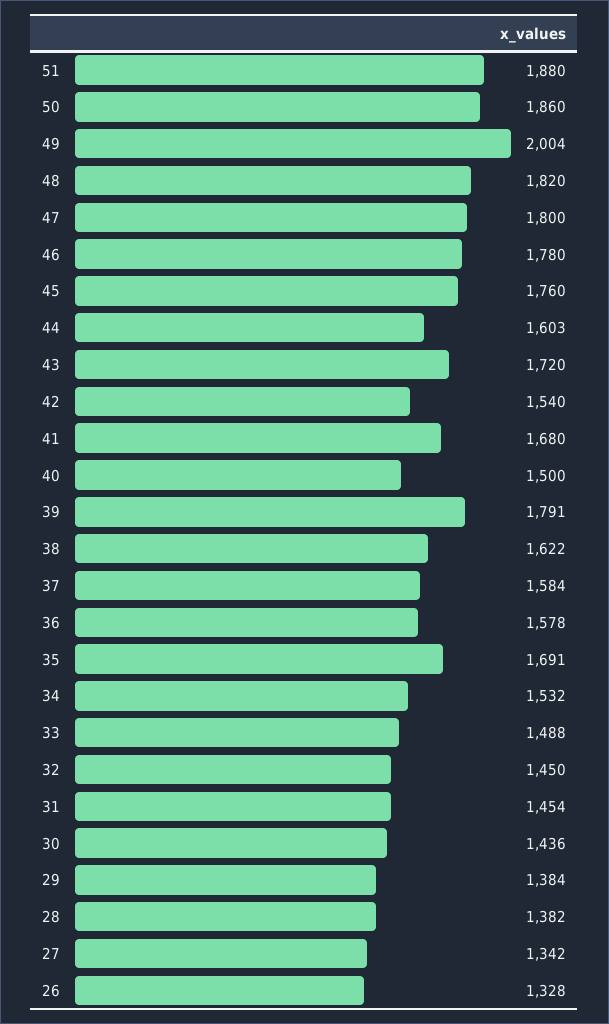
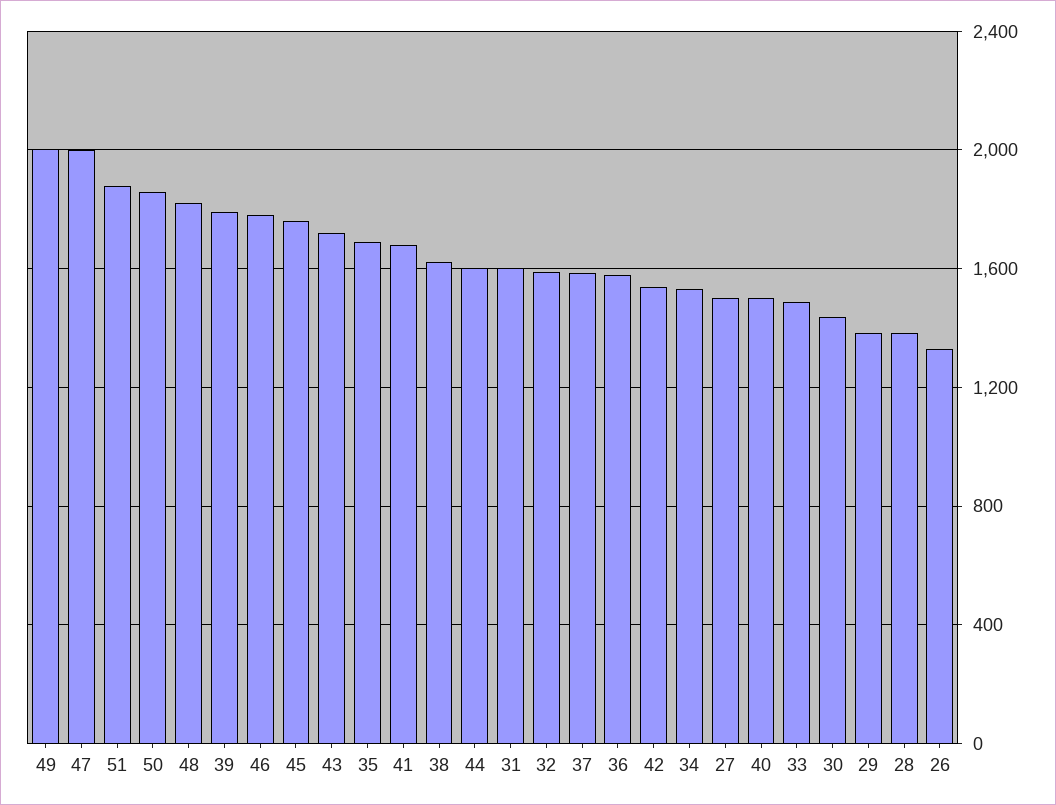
  {
    "51": 1880,
    "50": 1860,
    "49": 2004,
    "48": 1820,
-   "47": 1800,
+   "47": 2000,
    "46": 1780,
    "45": 1760,
    "44": 1603,
    "43": 1720,
    "42": 1540,
    "41": 1680,
    "40": 1500,
    "39": 1791,
    "38": 1622,
    "37": 1584,
    "36": 1578,
    "35": 1691,
    "34": 1532,
    "33": 1488,
-   "32": 1450,
+   "32": 1600,
-   "31": 1454,
+   "31": 1600,
    "30": 1436,
    "29": 1384,
    "28": 1382,
-   "27": 1342,
+   "27": 1500,
    "26": 1328
  }

